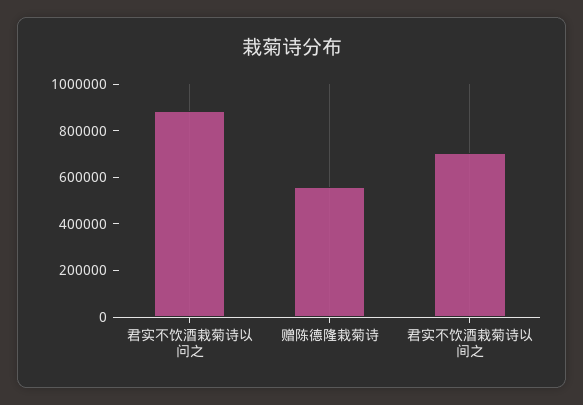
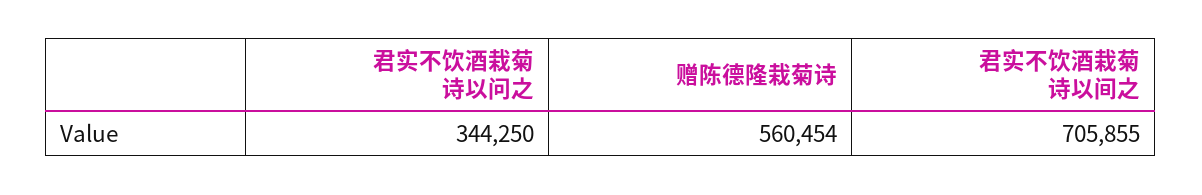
  {
-   "君实不饮酒栽菊诗以问之": 900000,
+   "君实不饮酒栽菊诗以问之": 344250,
    "赠陈德隆栽菊诗": 560454,
    "君实不饮酒栽菊诗以间之": 705855
  }

